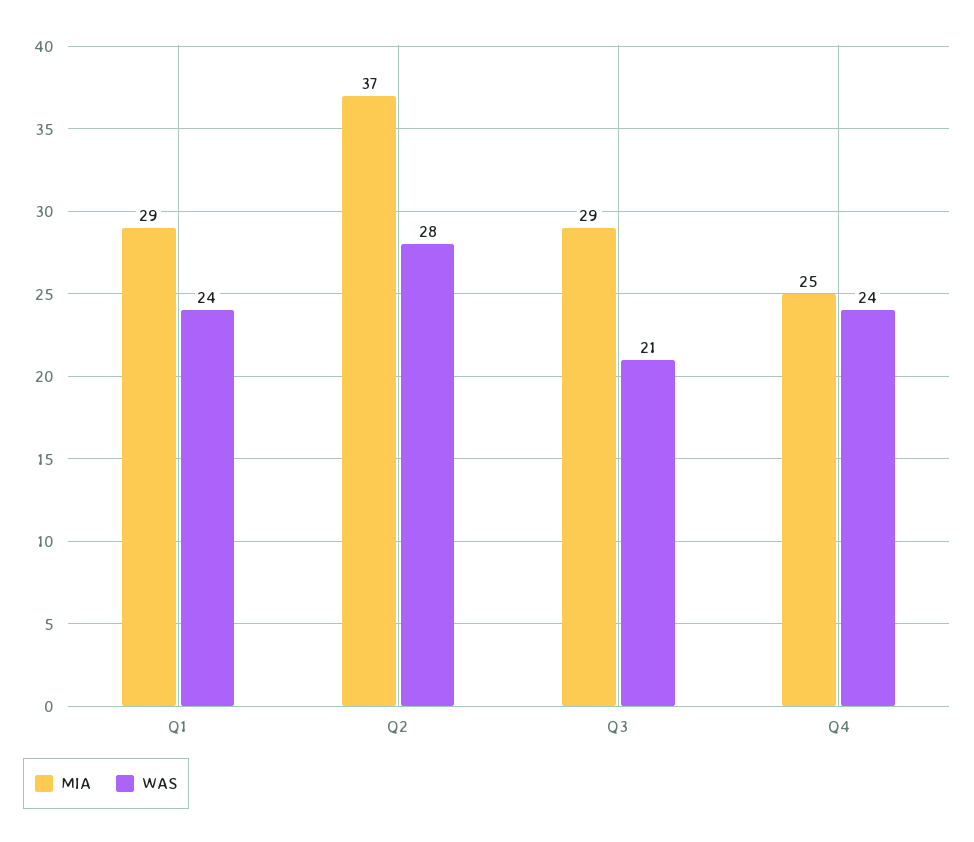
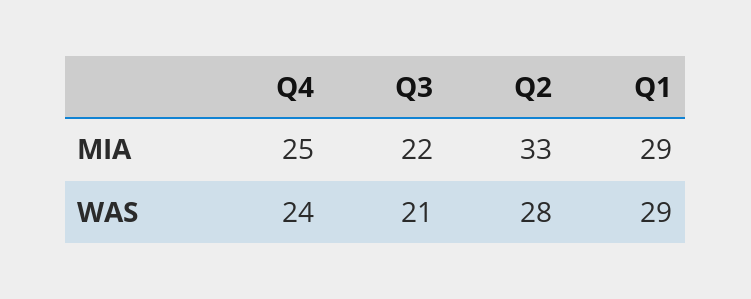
  {
    "MIA": {
      "Q1": 29,
-     "Q2": 37,
+     "Q2": 33,
-     "Q3": 29,
+     "Q3": 22,
      "Q4": 25
    },
    "WAS": {
-     "Q1": 24,
+     "Q1": 29,
      "Q2": 28,
      "Q3": 21,
      "Q4": 24
    }
  }

